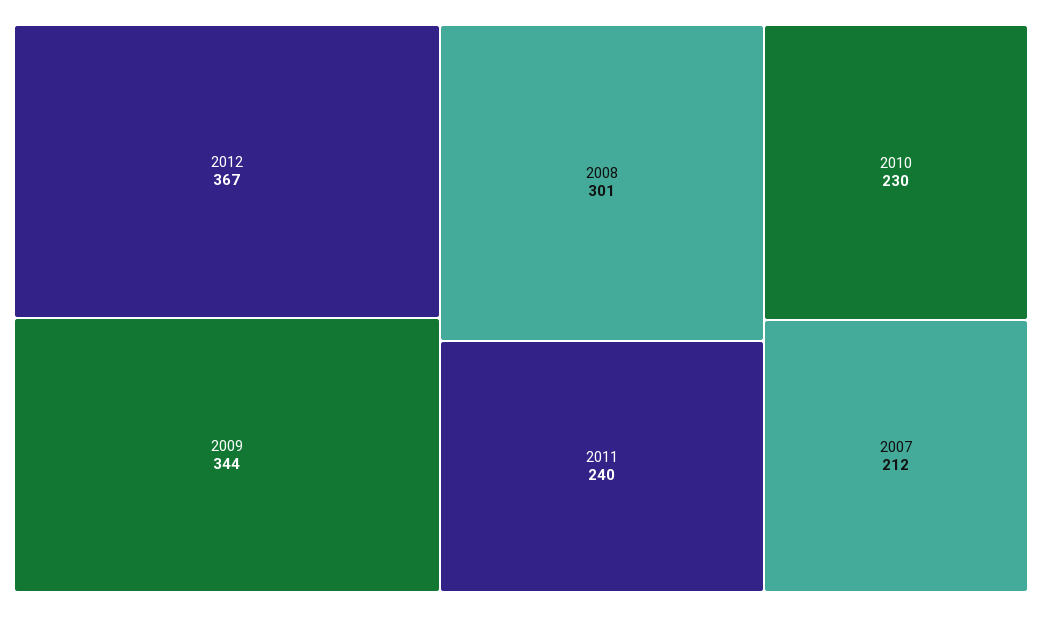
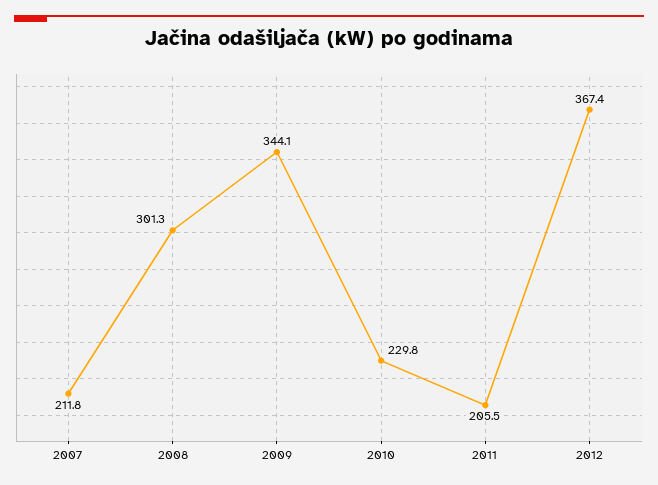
  {
    "2012": 367.4,
    "2009": 344.1,
    "2008": 301.3,
-   "2011": 240,
+   "2011": 205.5,
    "2010": 229.8,
    "2007": 211.8
  }

